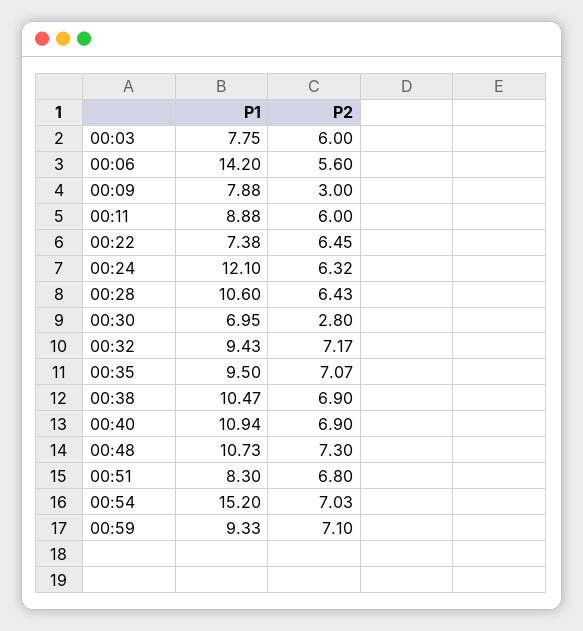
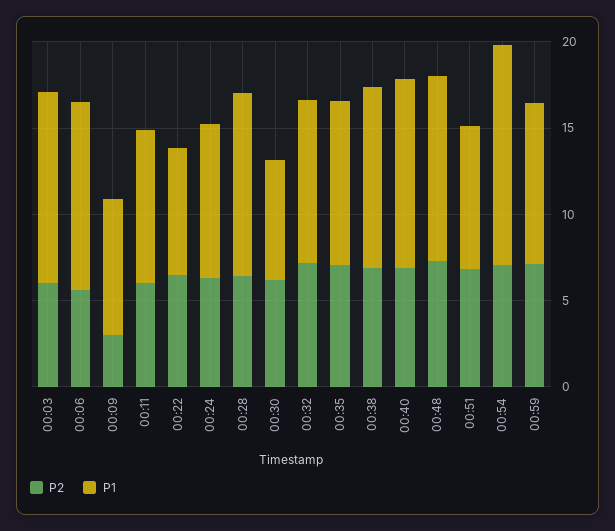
  {
    "P1": {
-     "00:03": 7.75,
+     "00:03": 11,
-     "00:06": 14.2,
+     "00:06": 11,
      "00:09": 7.88,
      "00:11": 8.88,
      "00:22": 7.38,
-     "00:24": 12.1,
+     "00:24": 9,
      "00:28": 10.6,
      "00:30": 6.95,
      "00:32": 9.43,
      "00:35": 9.5,
      "00:38": 10.47,
      "00:40": 10.94,
      "00:48": 10.73,
      "00:51": 8.3,
-     "00:54": 15.2,
+     "00:54": 13,
      "00:59": 9.33
    },
    "P2": {
      "00:03": 6,
      "00:06": 5.6,
      "00:09": 3,
      "00:11": 6,
      "00:22": 6.45,
      "00:24": 6.32,
      "00:28": 6.43,
-     "00:30": 2.8,
+     "00:30": 6,
      "00:32": 7.17,
      "00:35": 7.07,
      "00:38": 6.9,
      "00:40": 6.9,
      "00:48": 7.3,
      "00:51": 6.8,
      "00:54": 7.03,
      "00:59": 7.1
    }
  }

